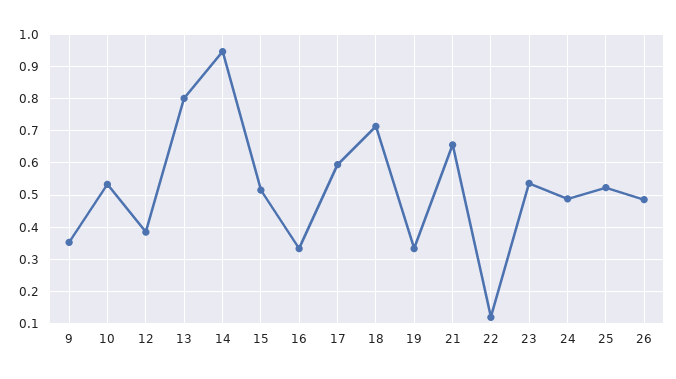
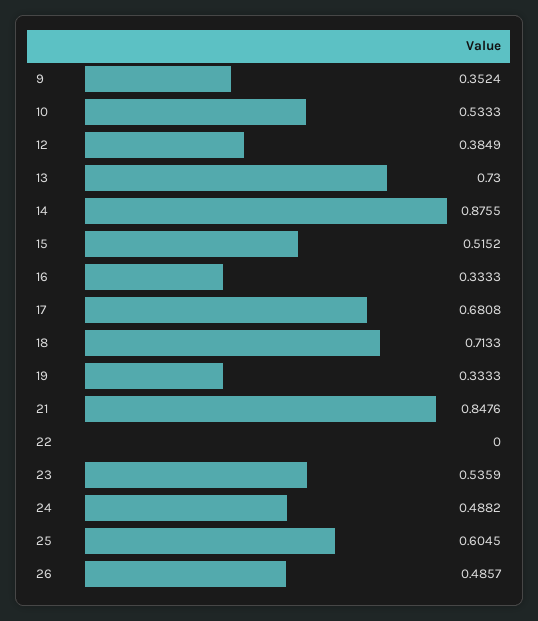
  {
    "9": 0.3524,
    "10": 0.5333,
    "12": 0.3849,
-   "13": 0.8,
+   "13": 0.73,
-   "14": 0.94,
+   "14": 0.8755,
    "15": 0.5152,
    "16": 0.3333,
-   "17": 0.6,
+   "17": 0.6808,
    "18": 0.7133,
    "19": 0.3333,
-   "21": 0.66,
+   "21": 0.8476,
-   "22": 0.12,
+   "22": 0,
    "23": 0.5359,
    "24": 0.4882,
-   "25": 0.52,
+   "25": 0.6045,
    "26": 0.4857
  }

